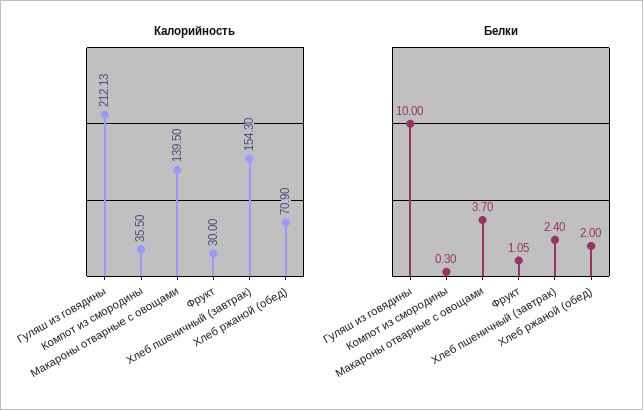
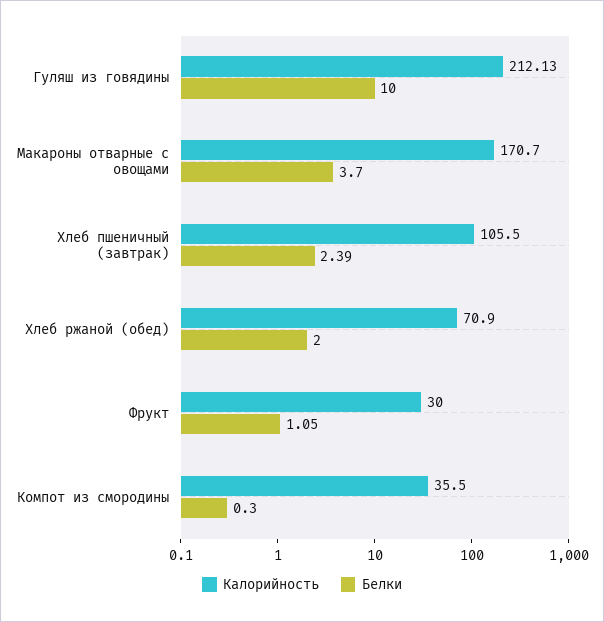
  {
    "Калорийность": {
      "Гуляш из говядины": 212.13,
      "Компот из смородины": 35.5,
-     "Макароны отварные с овощами": 139.5,
+     "Макароны отварные с овощами": 170.7,
      "Фрукт": 30,
-     "Хлеб пшеничный (завтрак)": 154.3,
+     "Хлеб пшеничный (завтрак)": 105.5,
      "Хлеб ржаной (обед)": 70.9
    },
    "Белки": {
      "Гуляш из говядины": 10,
      "Компот из смородины": 0.3,
      "Макароны отварные с овощами": 3.7,
      "Фрукт": 1.05,
-     "Хлеб пшеничный (завтрак)": 2.4,
+     "Хлеб пшеничный (завтрак)": 2.39,
      "Хлеб ржаной (обед)": 2
    }
  }

